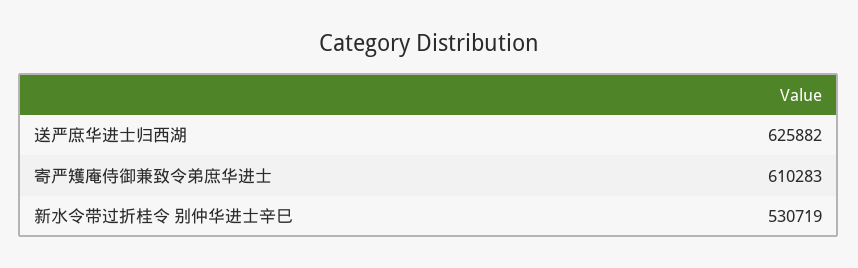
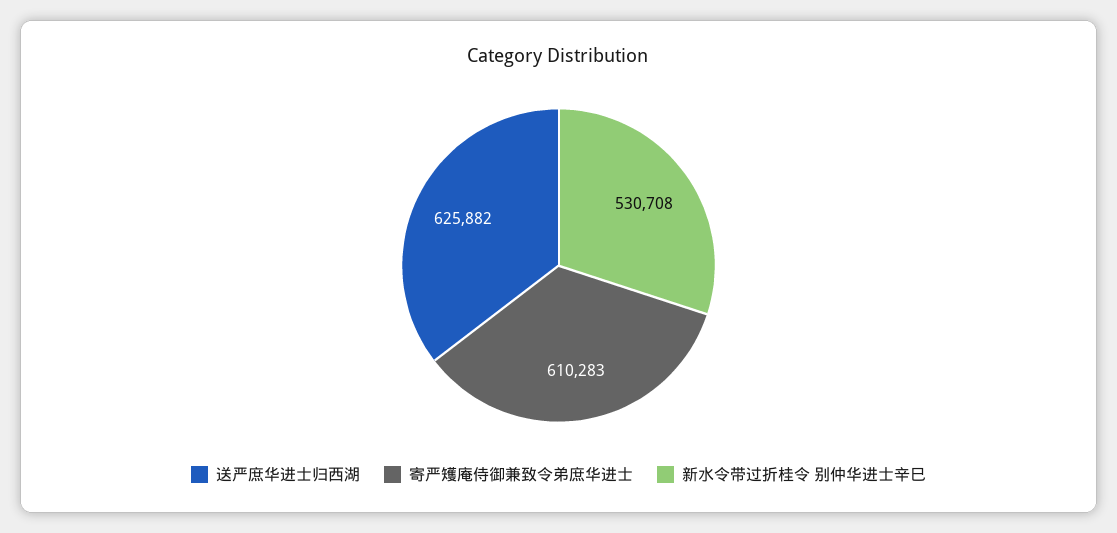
  {
    "送严庶华进士归西湖": 625882,
    "寄严矱庵侍御兼致令弟庶华进士": 610283,
-   "新水令带过折桂令 别仲华进士辛巳": 530719
+   "新水令带过折桂令 别仲华进士辛巳": 530708
  }

